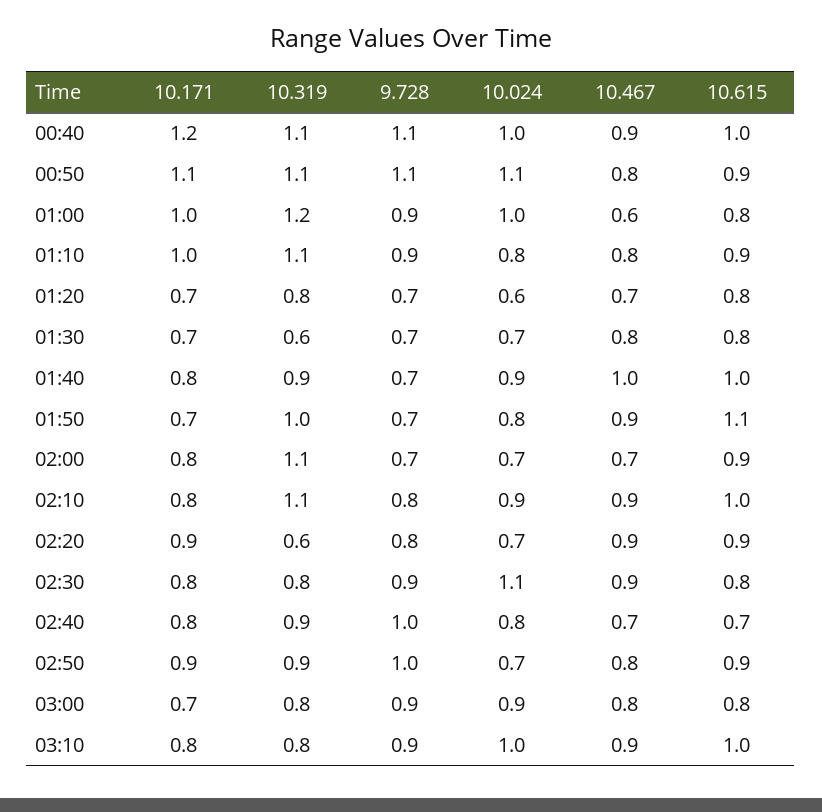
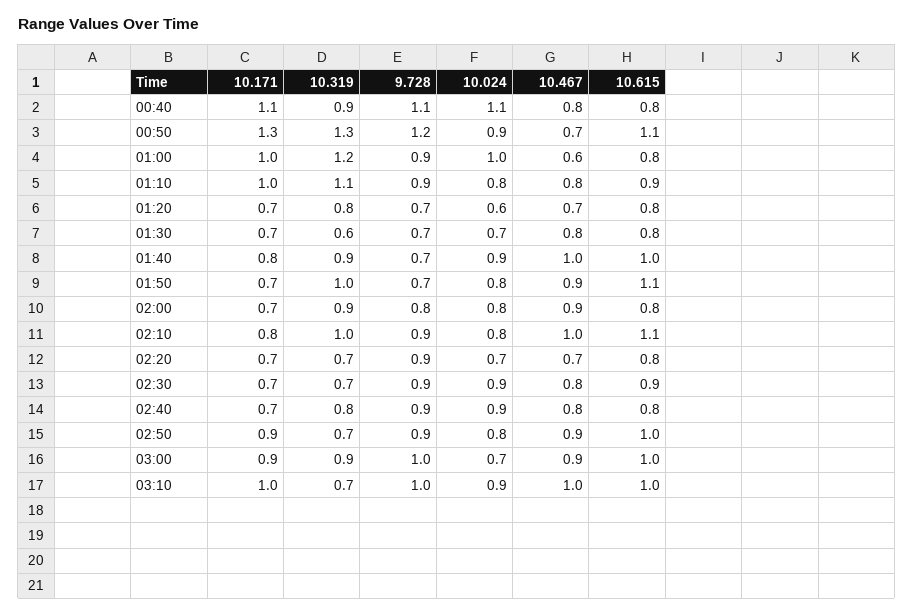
  {
    "10.171": {
-     "00:40": 1.2,
+     "00:40": 1.1,
-     "00:50": 1.1,
+     "00:50": 1.3,
      "01:00": 1,
      "01:10": 1,
      "01:20": 0.7,
      "01:30": 0.7,
      "01:40": 0.8,
      "01:50": 0.7,
-     "02:00": 0.8,
+     "02:00": 0.7,
      "02:10": 0.8,
-     "02:20": 0.9,
+     "02:20": 0.7,
-     "02:30": 0.8,
+     "02:30": 0.7,
-     "02:40": 0.8,
+     "02:40": 0.7,
      "02:50": 0.9,
-     "03:00": 0.7,
+     "03:00": 0.9,
-     "03:10": 0.8
+     "03:10": 1
    },
    "10.319": {
-     "00:40": 1.1,
+     "00:40": 0.9,
-     "00:50": 1.1,
+     "00:50": 1.3,
      "01:00": 1.2,
      "01:10": 1.1,
      "01:20": 0.8,
      "01:30": 0.6,
      "01:40": 0.9,
      "01:50": 1,
-     "02:00": 1.1,
+     "02:00": 0.9,
-     "02:10": 1.1,
+     "02:10": 1,
-     "02:20": 0.6,
+     "02:20": 0.7,
-     "02:30": 0.8,
+     "02:30": 0.7,
-     "02:40": 0.9,
+     "02:40": 0.8,
-     "02:50": 0.9,
+     "02:50": 0.7,
-     "03:00": 0.8,
+     "03:00": 0.9,
-     "03:10": 0.8
+     "03:10": 0.7
    },
    "9.728": {
      "00:40": 1.1,
-     "00:50": 1.1,
+     "00:50": 1.2,
      "01:00": 0.9,
      "01:10": 0.9,
      "01:20": 0.7,
      "01:30": 0.7,
      "01:40": 0.7,
      "01:50": 0.7,
-     "02:00": 0.7,
+     "02:00": 0.8,
-     "02:10": 0.8,
+     "02:10": 0.9,
-     "02:20": 0.8,
+     "02:20": 0.9,
      "02:30": 0.9,
-     "02:40": 1,
+     "02:40": 0.9,
-     "02:50": 1,
+     "02:50": 0.9,
-     "03:00": 0.9,
+     "03:00": 1,
-     "03:10": 0.9
+     "03:10": 1
    },
    "10.024": {
-     "00:40": 1,
+     "00:40": 1.1,
-     "00:50": 1.1,
+     "00:50": 0.9,
      "01:00": 1,
      "01:10": 0.8,
      "01:20": 0.6,
      "01:30": 0.7,
      "01:40": 0.9,
      "01:50": 0.8,
-     "02:00": 0.7,
+     "02:00": 0.8,
-     "02:10": 0.9,
+     "02:10": 0.8,
      "02:20": 0.7,
-     "02:30": 1.1,
+     "02:30": 0.9,
-     "02:40": 0.8,
+     "02:40": 0.9,
-     "02:50": 0.7,
+     "02:50": 0.8,
-     "03:00": 0.9,
+     "03:00": 0.7,
-     "03:10": 1
+     "03:10": 0.9
    },
    "10.467": {
-     "00:40": 0.9,
+     "00:40": 0.8,
-     "00:50": 0.8,
+     "00:50": 0.7,
      "01:00": 0.6,
      "01:10": 0.8,
      "01:20": 0.7,
      "01:30": 0.8,
      "01:40": 1,
      "01:50": 0.9,
-     "02:00": 0.7,
+     "02:00": 0.9,
-     "02:10": 0.9,
+     "02:10": 1,
-     "02:20": 0.9,
+     "02:20": 0.7,
-     "02:30": 0.9,
+     "02:30": 0.8,
-     "02:40": 0.7,
+     "02:40": 0.8,
-     "02:50": 0.8,
+     "02:50": 0.9,
-     "03:00": 0.8,
+     "03:00": 0.9,
-     "03:10": 0.9
+     "03:10": 1
    },
    "10.615": {
-     "00:40": 1,
+     "00:40": 0.8,
-     "00:50": 0.9,
+     "00:50": 1.1,
      "01:00": 0.8,
      "01:10": 0.9,
      "01:20": 0.8,
      "01:30": 0.8,
      "01:40": 1,
      "01:50": 1.1,
-     "02:00": 0.9,
+     "02:00": 0.8,
-     "02:10": 1,
+     "02:10": 1.1,
-     "02:20": 0.9,
+     "02:20": 0.8,
-     "02:30": 0.8,
+     "02:30": 0.9,
-     "02:40": 0.7,
+     "02:40": 0.8,
-     "02:50": 0.9,
+     "02:50": 1,
-     "03:00": 0.8,
+     "03:00": 1,
      "03:10": 1
    }
  }

